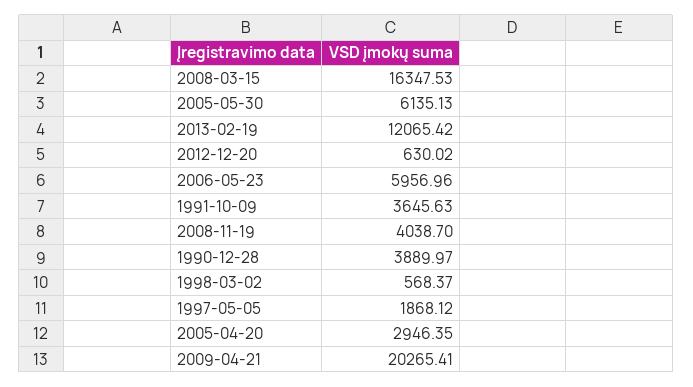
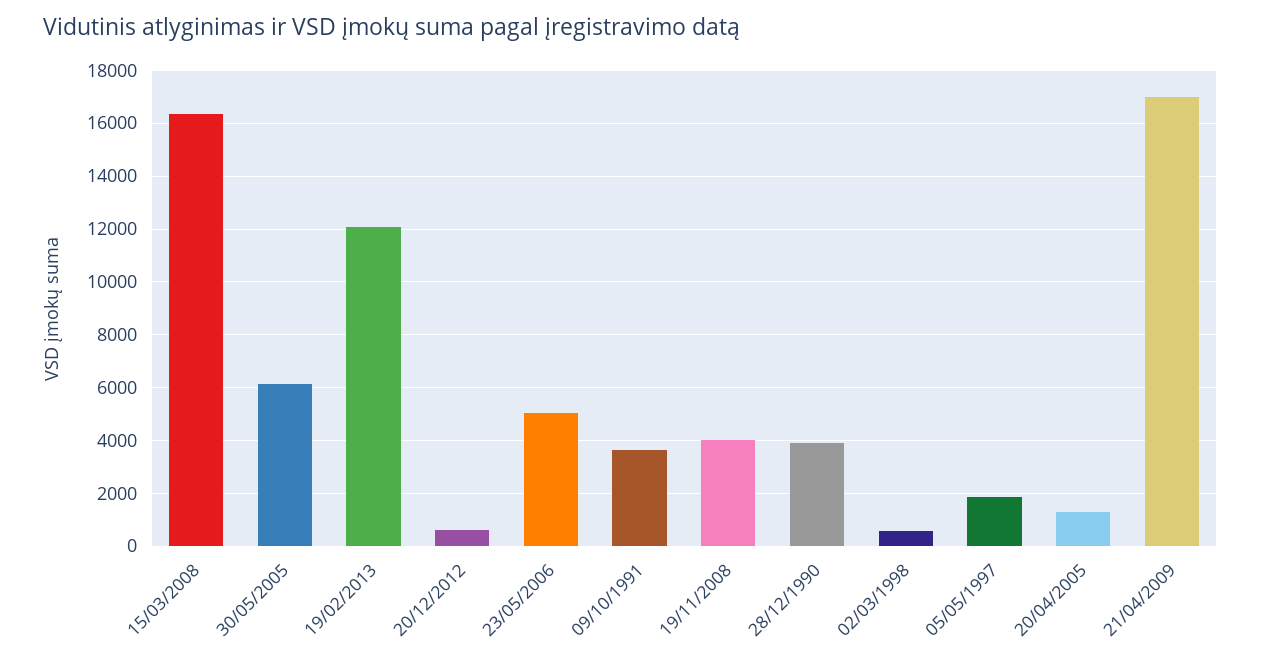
  {
    "2008-03-15": 16347.53,
    "2005-05-30": 6135.13,
    "2013-02-19": 12065.42,
    "2012-12-20": 630.02,
-   "2006-05-23": 5956.96,
+   "2006-05-23": 5000,
    "1991-10-09": 3645.63,
    "2008-11-19": 4038.7,
    "1990-12-28": 3889.97,
    "1998-03-02": 568.37,
    "1997-05-05": 1868.12,
-   "2005-04-20": 2946.35,
+   "2005-04-20": 1250,
-   "2009-04-21": 20265.41
+   "2009-04-21": 17000
  }

